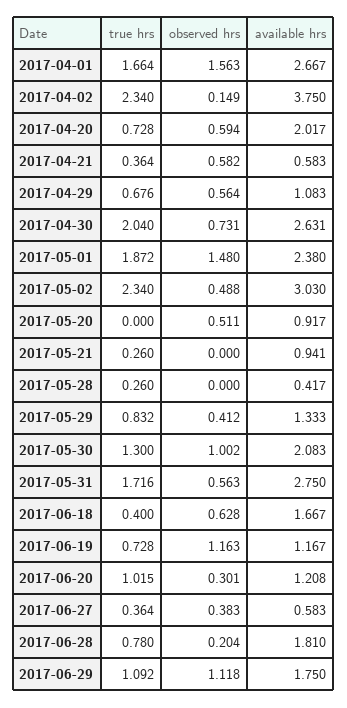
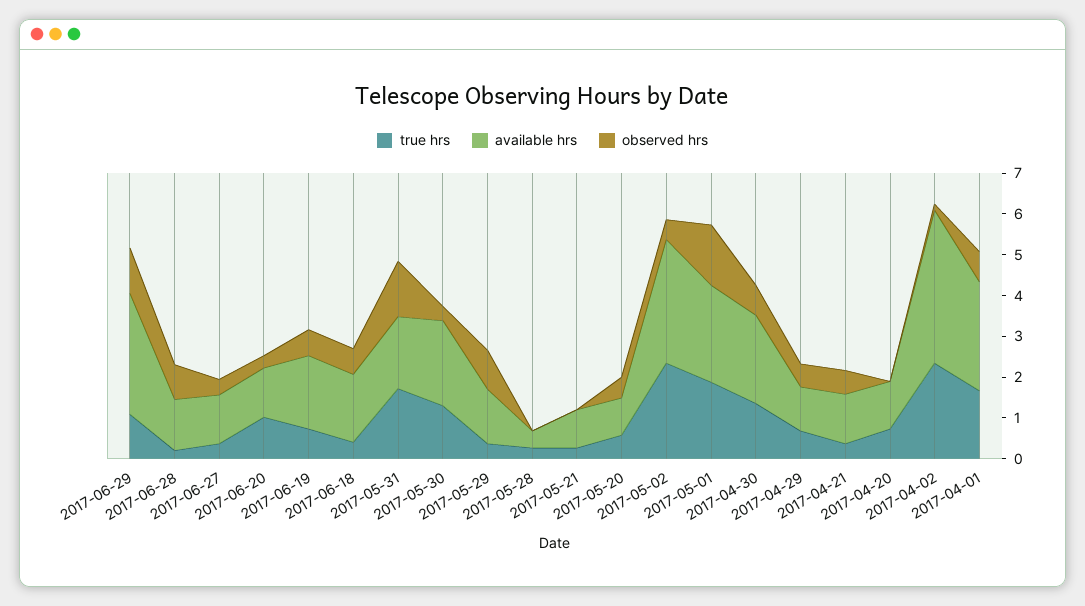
  {
    "true hrs": {
      "2017-04-01": 1.664,
      "2017-04-02": 2.34,
      "2017-04-20": 0.728,
      "2017-04-21": 0.364,
      "2017-04-29": 0.676,
-     "2017-04-30": 2.04,
+     "2017-04-30": 1.4,
      "2017-05-01": 1.872,
      "2017-05-02": 2.34,
-     "2017-05-20": 0,
+     "2017-05-20": 0.6,
      "2017-05-21": 0.26,
      "2017-05-28": 0.26,
-     "2017-05-29": 0.832,
+     "2017-05-29": 0.4,
      "2017-05-30": 1.3,
      "2017-05-31": 1.716,
      "2017-06-18": 0.4,
      "2017-06-19": 0.728,
      "2017-06-20": 1.015,
      "2017-06-27": 0.364,
-     "2017-06-28": 0.78,
+     "2017-06-28": 0.2,
      "2017-06-29": 1.092
    },
    "observed hrs": {
-     "2017-04-01": 1.563,
+     "2017-04-01": 0.8,
      "2017-04-02": 0.149,
-     "2017-04-20": 0.594,
+     "2017-04-20": 0,
      "2017-04-21": 0.582,
      "2017-04-29": 0.564,
      "2017-04-30": 0.731,
      "2017-05-01": 1.48,
      "2017-05-02": 0.488,
      "2017-05-20": 0.511,
      "2017-05-21": 0,
      "2017-05-28": 0,
-     "2017-05-29": 0.412,
+     "2017-05-29": 1,
-     "2017-05-30": 1.002,
+     "2017-05-30": 0.4,
-     "2017-05-31": 0.563,
+     "2017-05-31": 1.4,
      "2017-06-18": 0.628,
-     "2017-06-19": 1.163,
+     "2017-06-19": 0.6,
      "2017-06-20": 0.301,
      "2017-06-27": 0.383,
-     "2017-06-28": 0.204,
+     "2017-06-28": 0.8,
      "2017-06-29": 1.118
    },
    "available hrs": {
      "2017-04-01": 2.667,
      "2017-04-02": 3.75,
-     "2017-04-20": 2.017,
+     "2017-04-20": 1.2,
-     "2017-04-21": 0.583,
+     "2017-04-21": 1.2,
      "2017-04-29": 1.083,
-     "2017-04-30": 2.631,
+     "2017-04-30": 2.2,
      "2017-05-01": 2.38,
      "2017-05-02": 3.03,
      "2017-05-20": 0.917,
      "2017-05-21": 0.941,
      "2017-05-28": 0.417,
      "2017-05-29": 1.333,
      "2017-05-30": 2.083,
-     "2017-05-31": 2.75,
+     "2017-05-31": 1.8,
      "2017-06-18": 1.667,
-     "2017-06-19": 1.167,
+     "2017-06-19": 1.8,
      "2017-06-20": 1.208,
-     "2017-06-27": 0.583,
+     "2017-06-27": 1.2,
-     "2017-06-28": 1.81,
+     "2017-06-28": 1.2,
-     "2017-06-29": 1.75
+     "2017-06-29": 3
    }
  }

